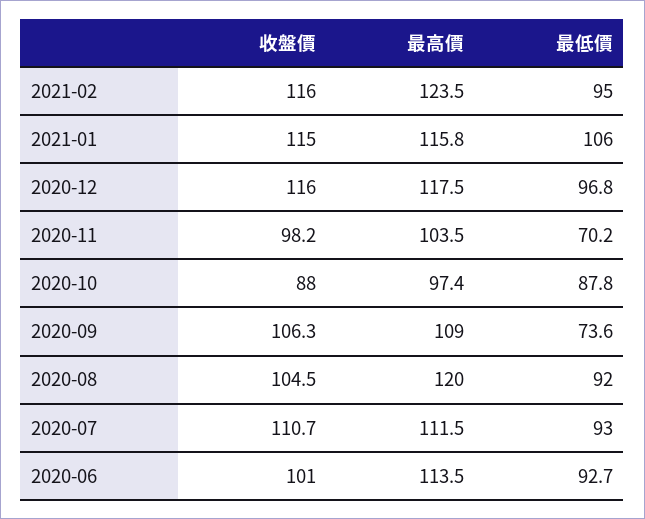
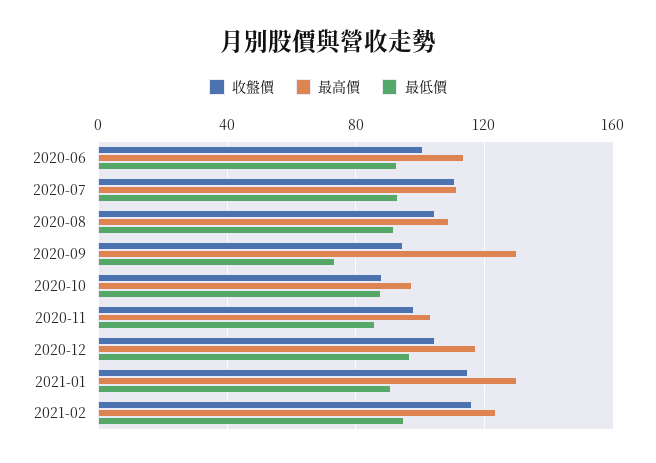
  {
    "收盤價": {
      "2021-02": 116,
      "2021-01": 115,
-     "2020-12": 116,
+     "2020-12": 105,
      "2020-11": 98.2,
      "2020-10": 88,
-     "2020-09": 106.3,
+     "2020-09": 95,
      "2020-08": 104.5,
      "2020-07": 110.7,
      "2020-06": 101
    },
    "最高價": {
      "2021-02": 123.5,
-     "2021-01": 115.8,
+     "2021-01": 130,
      "2020-12": 117.5,
      "2020-11": 103.5,
      "2020-10": 97.4,
-     "2020-09": 109,
+     "2020-09": 130,
-     "2020-08": 120,
+     "2020-08": 110,
      "2020-07": 111.5,
      "2020-06": 113.5
    },
    "最低價": {
      "2021-02": 95,
-     "2021-01": 106,
+     "2021-01": 90,
      "2020-12": 96.8,
-     "2020-11": 70.2,
+     "2020-11": 85,
      "2020-10": 87.8,
      "2020-09": 73.6,
      "2020-08": 92,
      "2020-07": 93,
      "2020-06": 92.7
    }
  }

